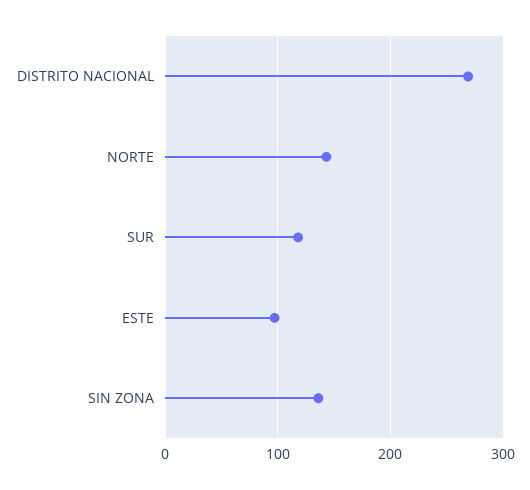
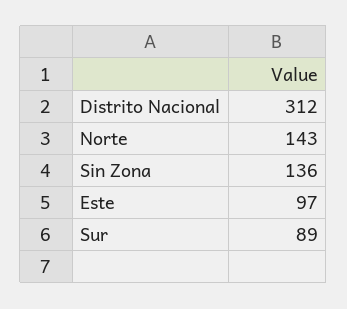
  {
-   "DISTRITO NACIONAL": 270,
+   "DISTRITO NACIONAL": 312,
    "NORTE": 143,
-   "SUR": 120,
+   "SUR": 89,
    "ESTE": 97,
    "SIN ZONA": 136
  }

